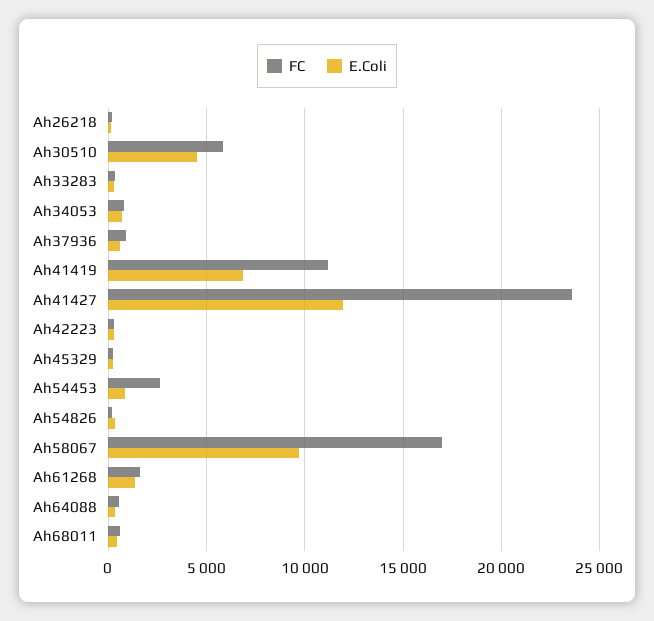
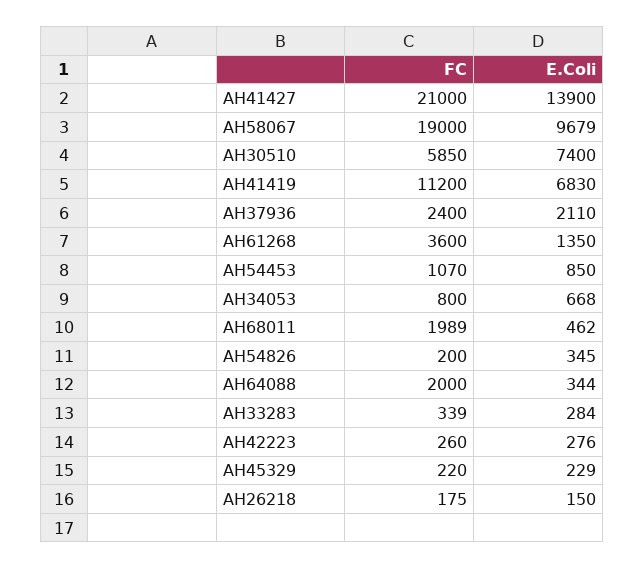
  {
    "FC": {
      "Ah26218": 175,
      "Ah30510": 5850,
      "Ah33283": 339,
      "Ah34053": 800,
-     "Ah37936": 1000,
+     "Ah37936": 2400,
      "Ah41419": 11200,
-     "Ah41427": 23500,
+     "Ah41427": 21000,
      "Ah42223": 260,
      "Ah45329": 220,
-     "Ah54453": 2500,
+     "Ah54453": 1070,
      "Ah54826": 200,
-     "Ah58067": 17000,
+     "Ah58067": 19000,
-     "Ah61268": 1500,
+     "Ah61268": 3600,
-     "Ah64088": 500,
+     "Ah64088": 2000,
-     "Ah68011": 500
+     "Ah68011": 1989
    },
    "E.Coli": {
      "Ah26218": 150,
-     "Ah30510": 4500,
+     "Ah30510": 7400,
      "Ah33283": 284,
      "Ah34053": 668,
-     "Ah37936": 500,
+     "Ah37936": 2110,
      "Ah41419": 6830,
-     "Ah41427": 12000,
+     "Ah41427": 13900,
      "Ah42223": 276,
      "Ah45329": 229,
      "Ah54453": 850,
      "Ah54826": 345,
      "Ah58067": 9679,
      "Ah61268": 1350,
      "Ah64088": 344,
      "Ah68011": 462
    }
  }

